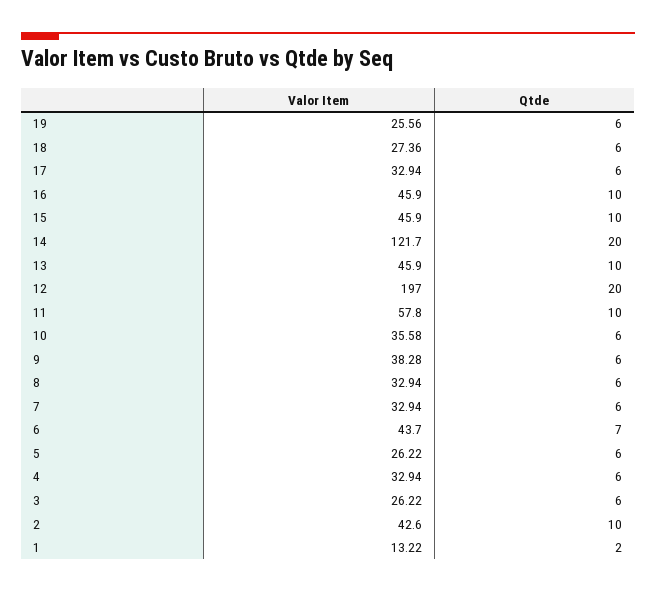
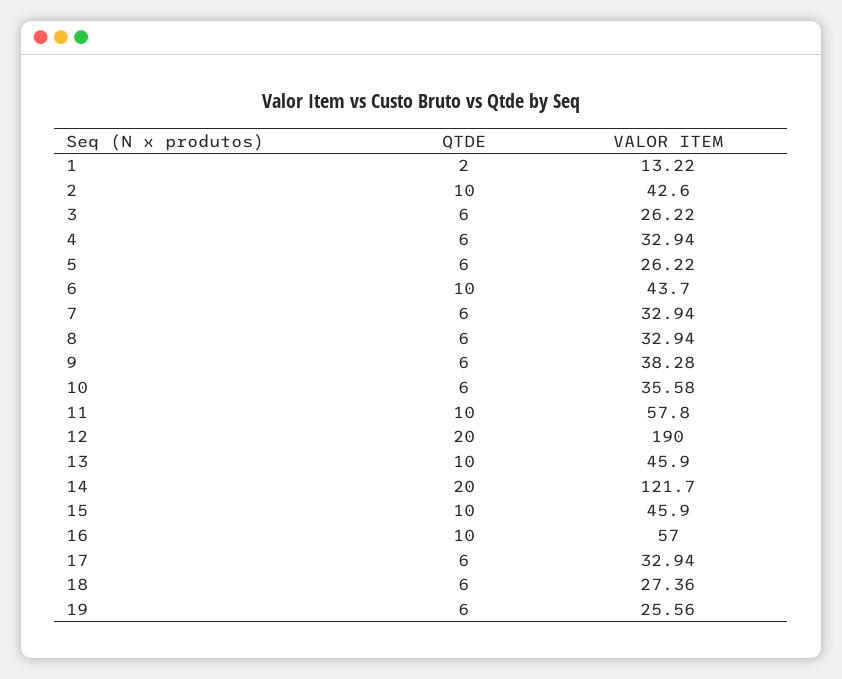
  {
    "Valor Item": {
      "19": 25.56,
      "18": 27.36,
      "17": 32.94,
-     "16": 45.9,
+     "16": 57,
      "15": 45.9,
      "14": 121.7,
      "13": 45.9,
-     "12": 197,
+     "12": 190,
      "11": 57.8,
      "10": 35.58,
      "9": 38.28,
      "8": 32.94,
      "7": 32.94,
      "6": 43.7,
      "5": 26.22,
      "4": 32.94,
      "3": 26.22,
      "2": 42.6,
      "1": 13.22
    },
    "Qtde": {
      "19": 6,
      "18": 6,
      "17": 6,
      "16": 10,
      "15": 10,
      "14": 20,
      "13": 10,
      "12": 20,
      "11": 10,
      "10": 6,
      "9": 6,
      "8": 6,
      "7": 6,
-     "6": 7,
+     "6": 10,
      "5": 6,
      "4": 6,
      "3": 6,
      "2": 10,
      "1": 2
    }
  }

